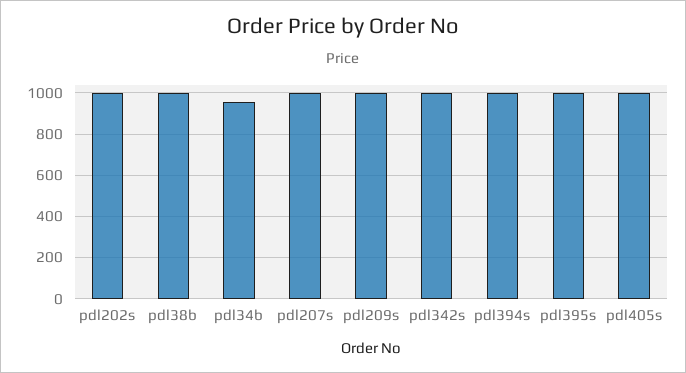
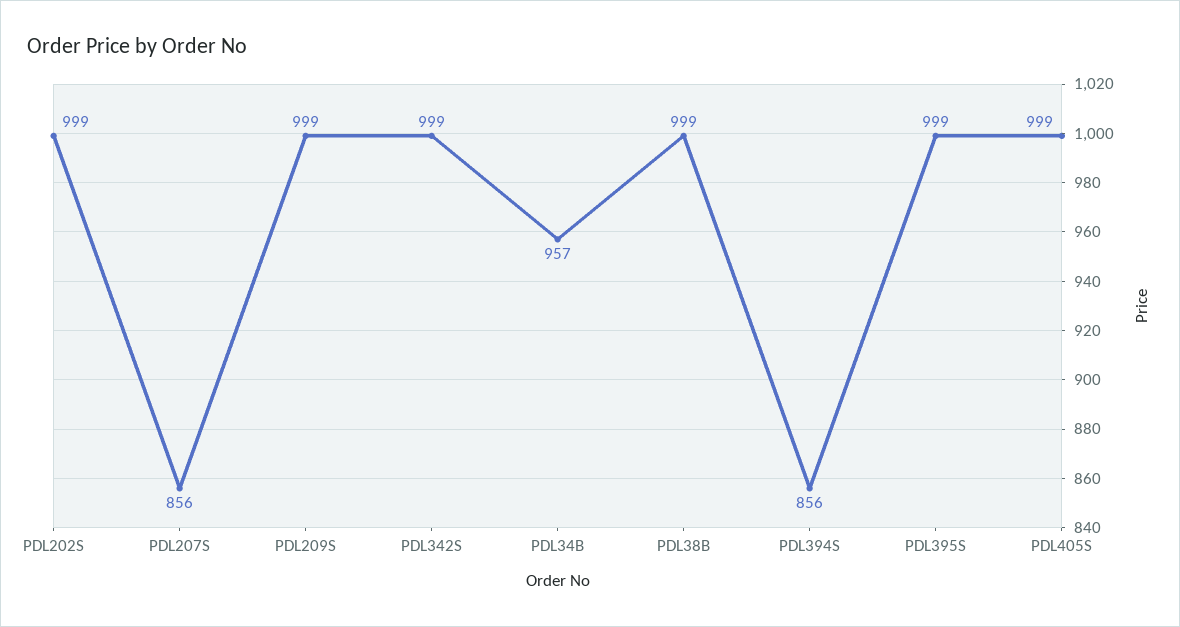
  {
    "pdl202s": 999,
    "pdl38b": 999,
    "pdl34b": 957,
-   "pdl207s": 1000,
+   "pdl207s": 856,
    "pdl209s": 999,
    "pdl342s": 999,
-   "pdl394s": 1000,
+   "pdl394s": 856,
    "pdl395s": 999,
    "pdl405s": 999
  }

